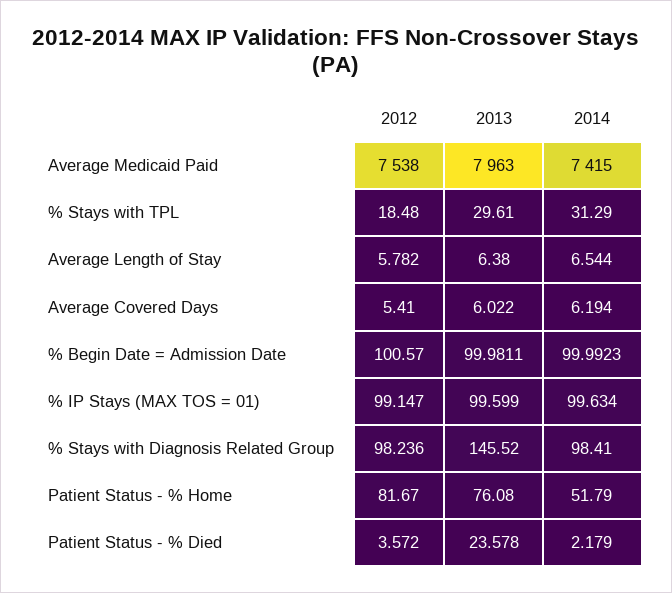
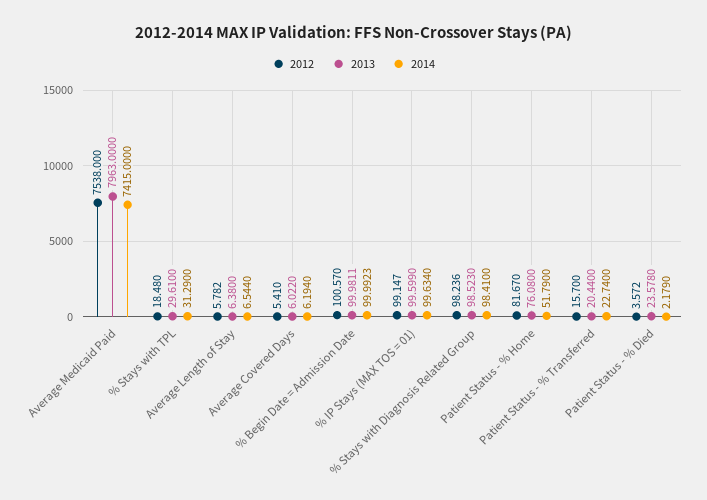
  {
    "2012": {
      "Average Medicaid Paid": 7538,
      "% Stays with TPL": 18.48,
      "Average Length of Stay": 5.782,
      "Average Covered Days": 5.41,
      "% Begin Date = Admission Date": 100.57,
      "% IP Stays (MAX TOS = 01)": 99.147,
      "% Stays with Diagnosis Related Group": 98.236,
      "Patient Status - % Home": 81.67,
-     "Patient Status - % Died": 3.572
+     "Patient Status - % Died": 3.572,
+     "Patient Status - % Transferred": 15.7
    },
    "2013": {
      "Average Medicaid Paid": 7963,
      "% Stays with TPL": 29.61,
      "Average Length of Stay": 6.38,
      "Average Covered Days": 6.022,
      "% Begin Date = Admission Date": 99.9811,
      "% IP Stays (MAX TOS = 01)": 99.599,
-     "% Stays with Diagnosis Related Group": 145.52,
+     "% Stays with Diagnosis Related Group": 98.523,
      "Patient Status - % Home": 76.08,
-     "Patient Status - % Died": 23.578
+     "Patient Status - % Died": 23.578,
+     "Patient Status - % Transferred": 20.44
    },
    "2014": {
      "Average Medicaid Paid": 7415,
      "% Stays with TPL": 31.29,
      "Average Length of Stay": 6.544,
      "Average Covered Days": 6.194,
      "% Begin Date = Admission Date": 99.9923,
      "% IP Stays (MAX TOS = 01)": 99.634,
      "% Stays with Diagnosis Related Group": 98.41,
      "Patient Status - % Home": 51.79,
-     "Patient Status - % Died": 2.179
+     "Patient Status - % Died": 2.179,
+     "Patient Status - % Transferred": 22.74
    }
  }

